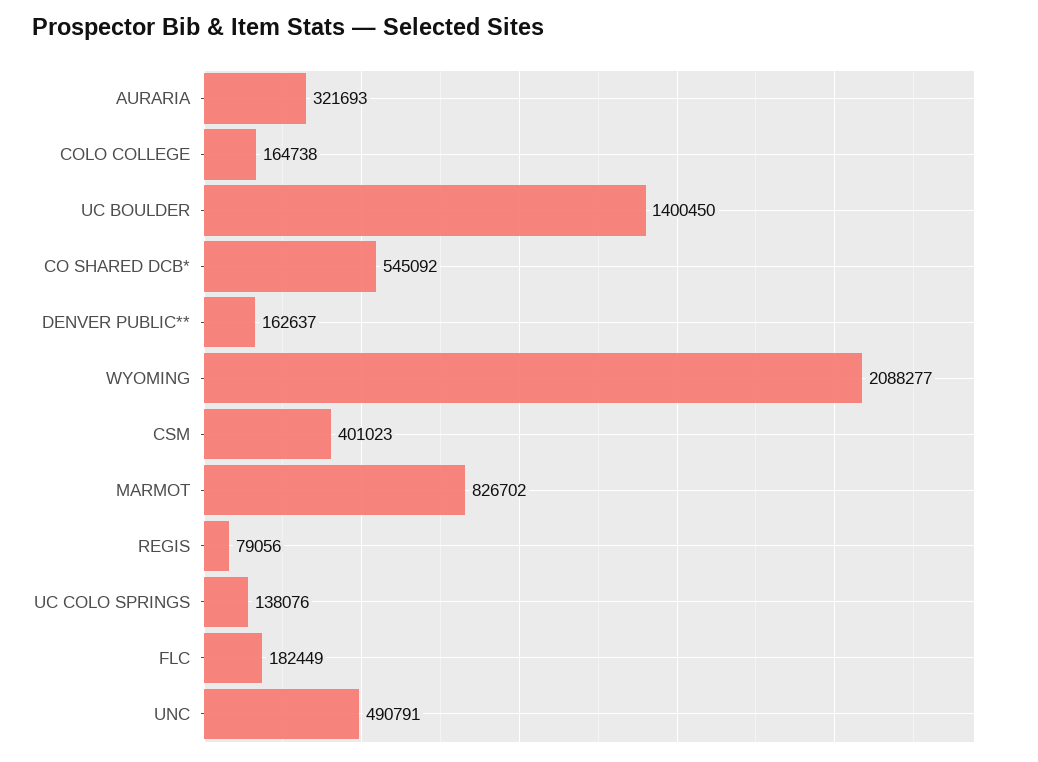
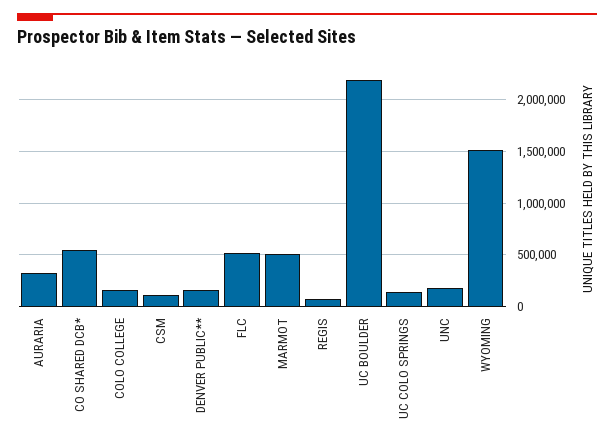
  {
    "AURARIA": 321693,
    "COLO COLLEGE": 164738,
-   "UC BOULDER": 1400450,
+   "UC BOULDER": 2200000,
    "CO SHARED DCB*": 545092,
    "DENVER PUBLIC**": 162637,
-   "WYOMING": 2088277,
+   "WYOMING": 1500000,
-   "CSM": 401023,
+   "CSM": 100000,
-   "MARMOT": 826702,
+   "MARMOT": 500000,
    "REGIS": 79056,
    "UC COLO SPRINGS": 138076,
-   "FLC": 182449,
+   "FLC": 500000,
-   "UNC": 490791
+   "UNC": 200000
  }

